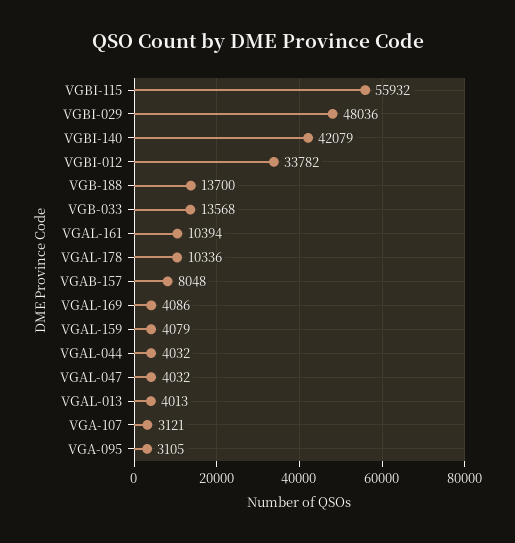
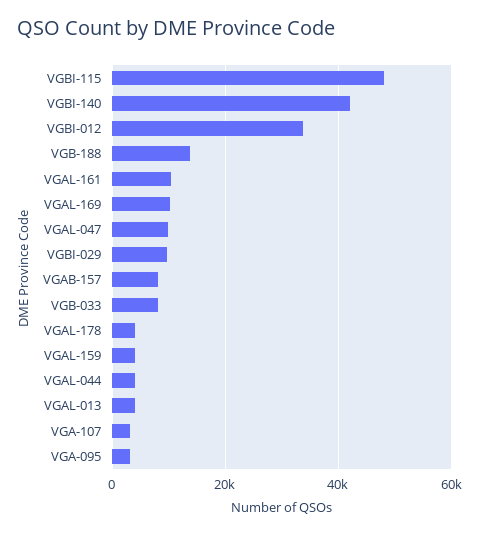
  {
-   "VGBI-115": 55932,
+   "VGBI-115": 48000,
-   "VGBI-029": 48036,
+   "VGBI-029": 10000,
    "VGBI-140": 42079,
    "VGBI-012": 33782,
    "VGB-188": 13700,
-   "VGB-033": 13568,
+   "VGB-033": 8000,
    "VGAL-161": 10394,
-   "VGAL-178": 10336,
+   "VGAL-178": 4000,
    "VGAB-157": 8048,
-   "VGAL-169": 4086,
+   "VGAL-169": 10000,
    "VGAL-159": 4079,
    "VGAL-044": 4032,
-   "VGAL-047": 4032,
+   "VGAL-047": 10000,
    "VGAL-013": 4013,
    "VGA-107": 3121,
    "VGA-095": 3105
  }

